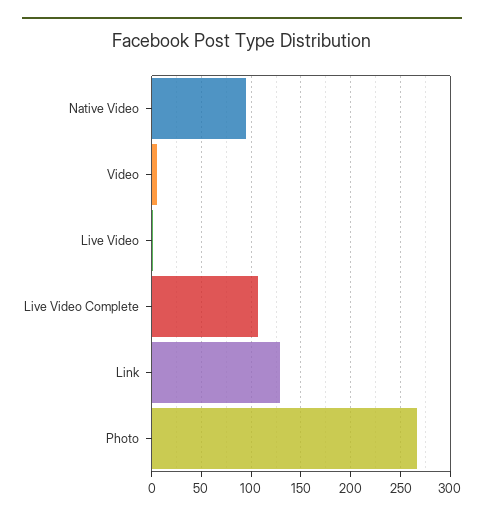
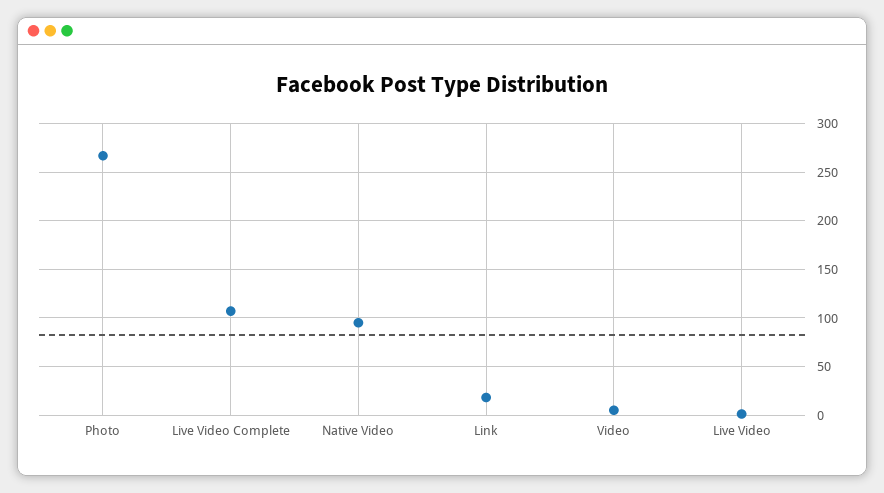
  {
    "Native Video": 100,
    "Video": 10,
    "Live Video": 0,
    "Live Video Complete": 110,
-   "Link": 130,
+   "Link": 20,
    "Photo": 270
  }

